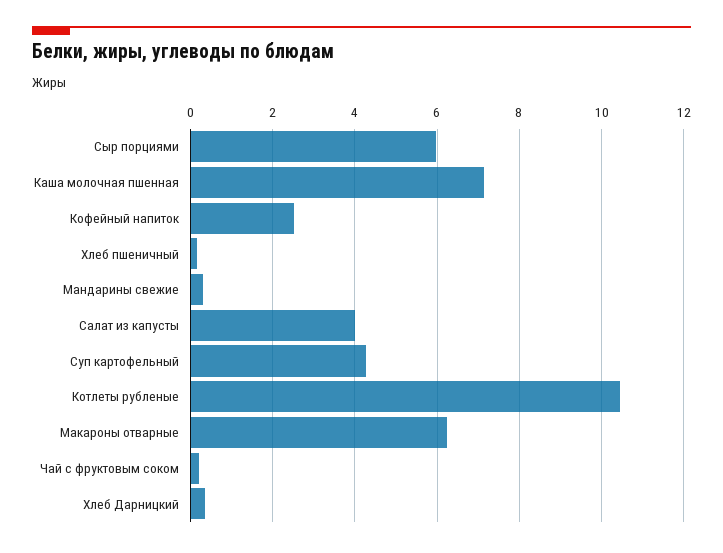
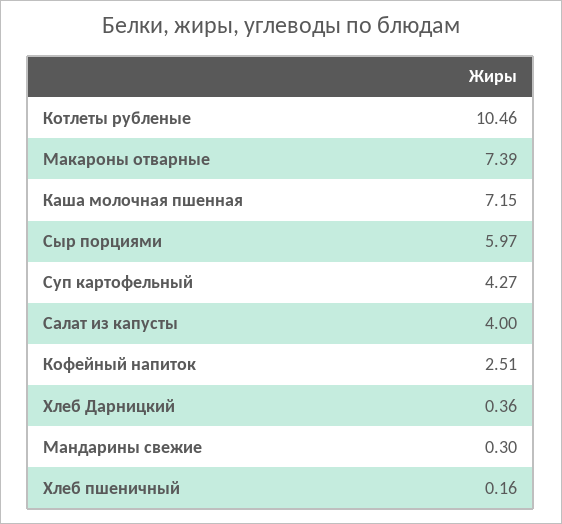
  {
    "Сыр порциями": 5.97,
    "Каша молочная пшенная": 7.15,
    "Кофейный напиток": 2.51,
    "Хлеб пшеничный": 0.16,
    "Мандарины свежие": 0.3,
    "Салат из капусты": 4,
    "Суп картофельный": 4.27,
    "Котлеты рубленые": 10.46,
-   "Макароны отварные": 6.2,
+   "Макароны отварные": 7.39,
-   "Чай с фруктовым соком": 0.2,
    "Хлеб Дарницкий": 0.36
  }

